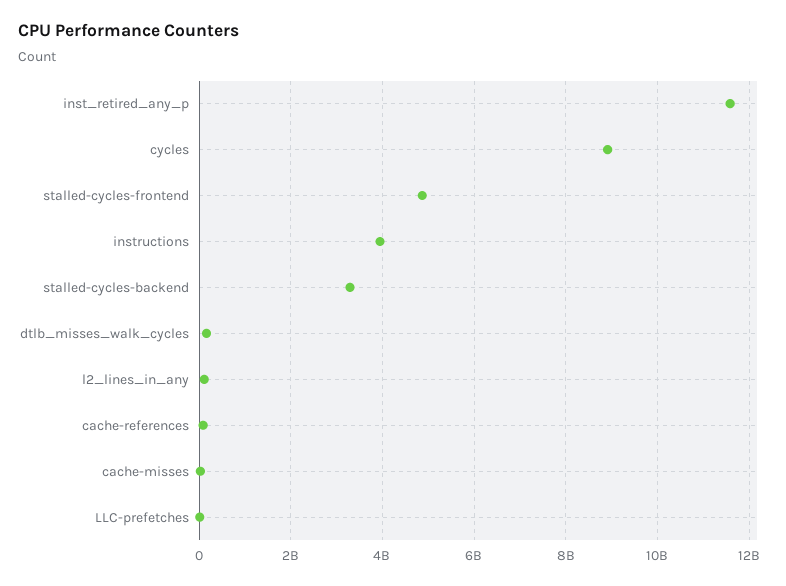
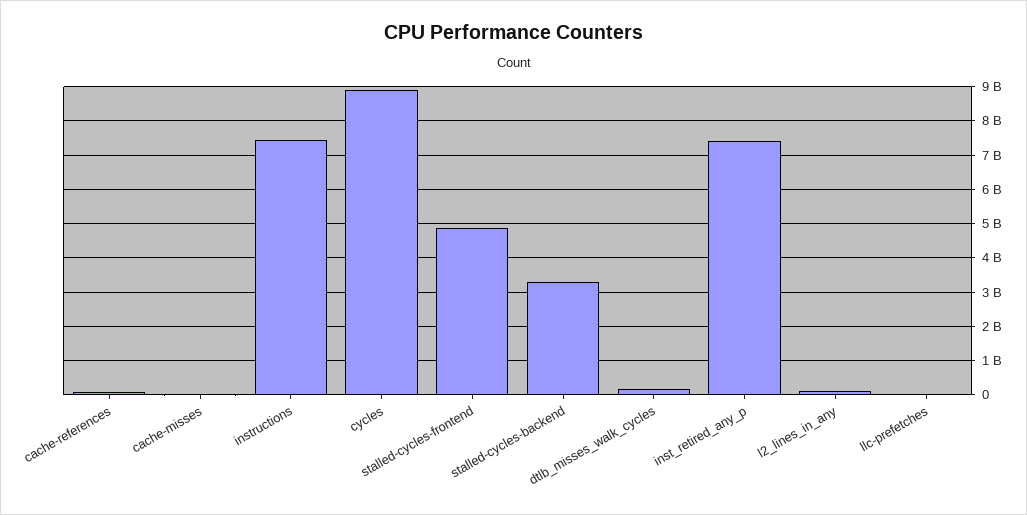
  {
-   "inst_retired_any_p": 11600000000,
+   "inst_retired_any_p": 7400000000,
    "cycles": 9000000000,
    "stalled-cycles-frontend": 4800000000,
-   "instructions": 4000000000,
+   "instructions": 7400000000,
    "stalled-cycles-backend": 3200000000,
    "dtlb_misses_walk_cycles": 200000000,
    "l2_lines_in_any": 200000000,
    "cache-references": 0,
    "cache-misses": 0,
    "LLC-prefetches": 0
  }

